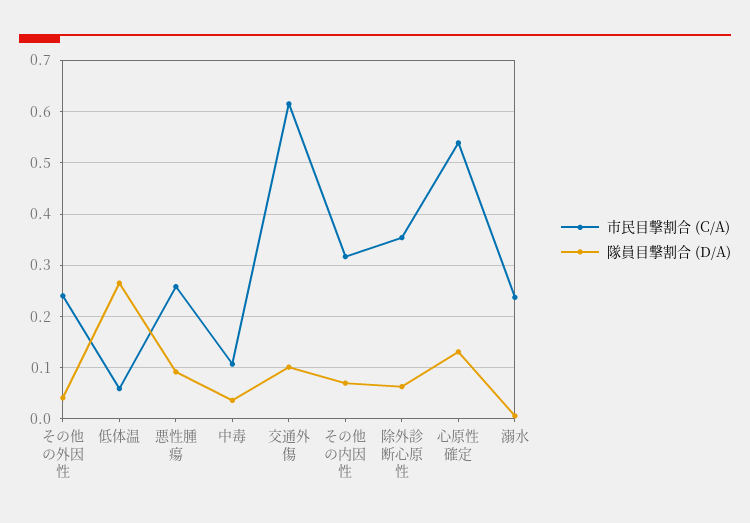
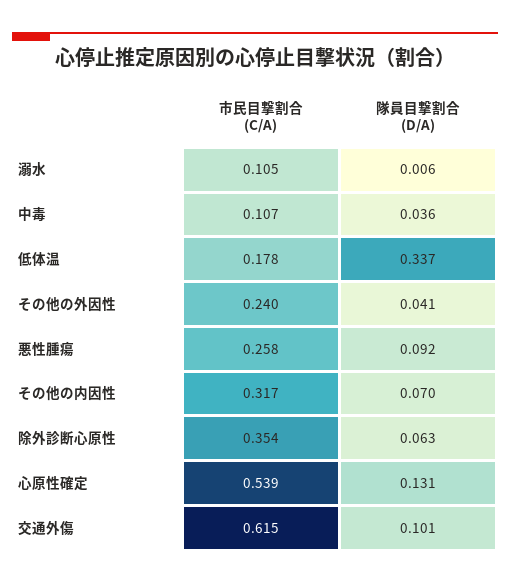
  {
    "市民目撃割合 (C/A)": {
      "その他の外因性": 0.24,
-     "低体温": 0.06,
+     "低体温": 0.178,
      "悪性腫瘍": 0.258,
      "中毒": 0.107,
      "交通外傷": 0.615,
      "その他の内因性": 0.317,
      "除外診断心原性": 0.354,
      "心原性確定": 0.539,
-     "溺水": 0.24
+     "溺水": 0.105
    },
    "隊員目撃割合 (D/A)": {
      "その他の外因性": 0.041,
-     "低体温": 0.26,
+     "低体温": 0.337,
      "悪性腫瘍": 0.092,
      "中毒": 0.036,
      "交通外傷": 0.101,
      "その他の内因性": 0.07,
      "除外診断心原性": 0.063,
      "心原性確定": 0.131,
      "溺水": 0.006
    }
  }

